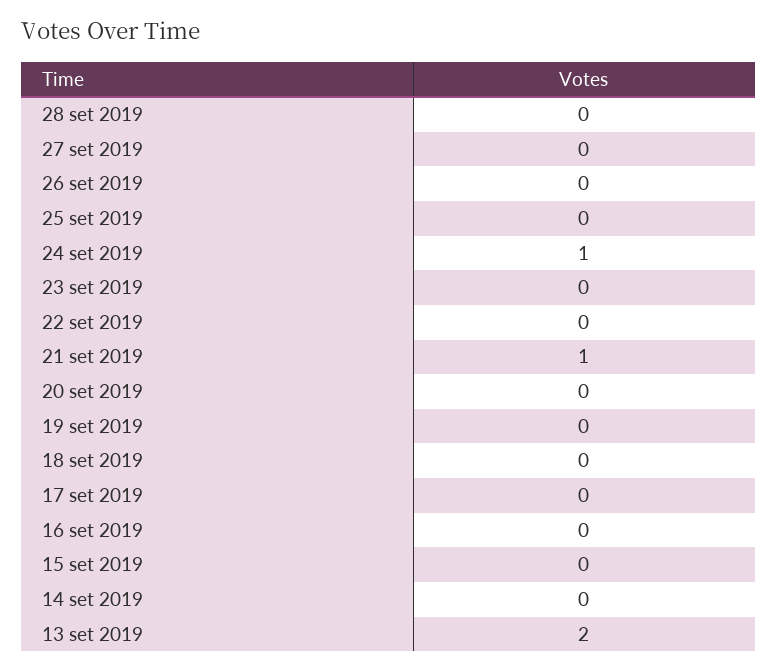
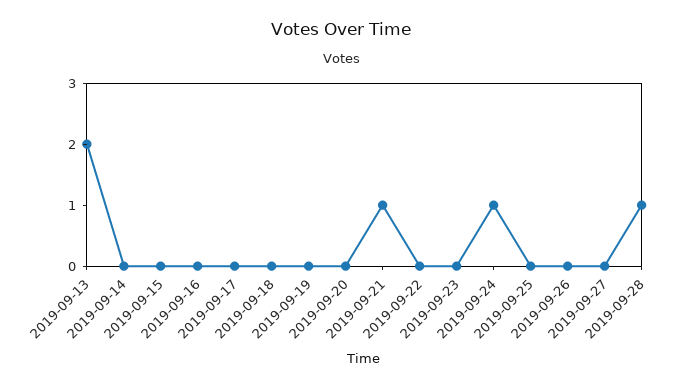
  {
-   "28 set 2019": 0,
+   "28 set 2019": 1,
    "27 set 2019": 0,
    "26 set 2019": 0,
    "25 set 2019": 0,
    "24 set 2019": 1,
    "23 set 2019": 0,
    "22 set 2019": 0,
    "21 set 2019": 1,
    "20 set 2019": 0,
    "19 set 2019": 0,
    "18 set 2019": 0,
    "17 set 2019": 0,
    "16 set 2019": 0,
    "15 set 2019": 0,
    "14 set 2019": 0,
    "13 set 2019": 2
  }

